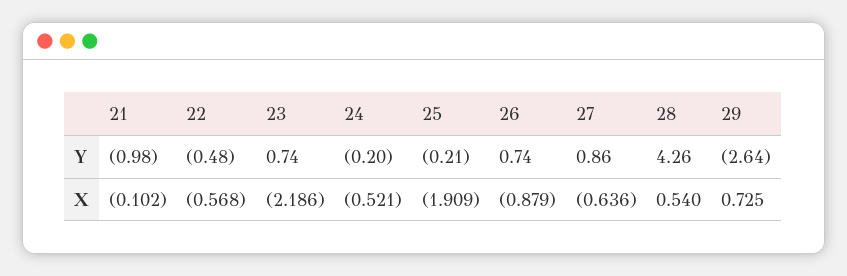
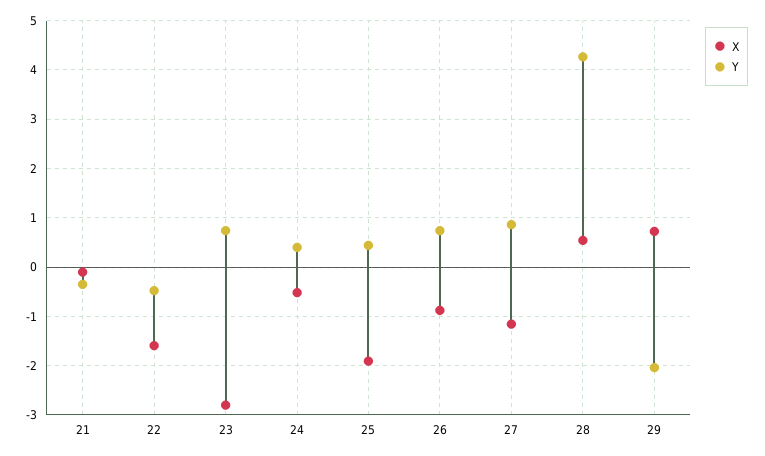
  {
    "Y": {
-     "21": -0.98,
+     "21": -0.4,
      "22": -0.48,
      "23": 0.74,
-     "24": -0.2,
+     "24": 0.4,
-     "25": -0.21,
+     "25": 0.4,
      "26": 0.74,
      "27": 0.86,
      "28": 4.26,
-     "29": -2.64
+     "29": -2
    },
    "X": {
      "21": -0.102,
-     "22": -0.568,
+     "22": -1.6,
-     "23": -2.186,
+     "23": -2.8,
      "24": -0.521,
      "25": -1.909,
      "26": -0.879,
-     "27": -0.636,
+     "27": -1.2,
      "28": 0.54,
      "29": 0.725
    }
  }

